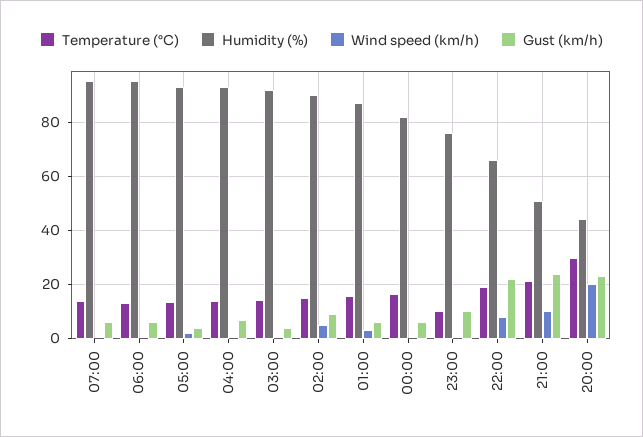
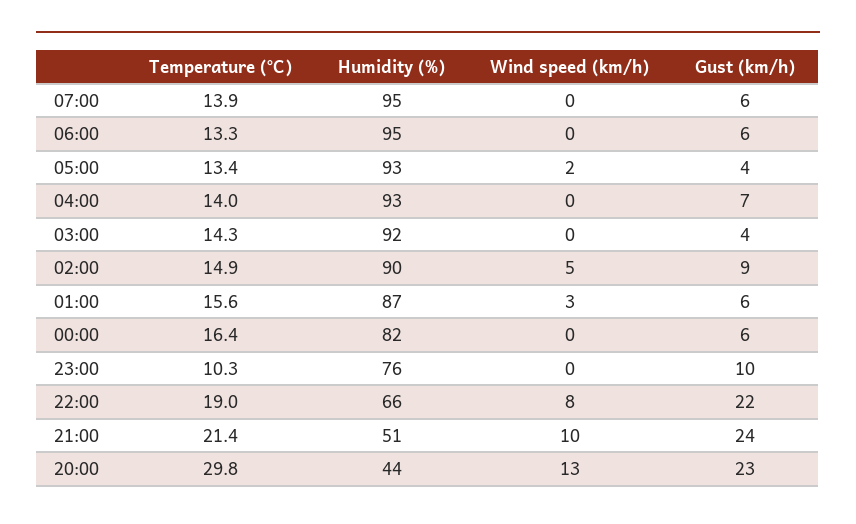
  {
    "Temperature (°C)": {
      "07:00": 13.9,
      "06:00": 13.3,
      "05:00": 13.4,
      "04:00": 14,
      "03:00": 14.3,
      "02:00": 14.9,
      "01:00": 15.6,
      "00:00": 16.4,
      "23:00": 10.3,
      "22:00": 19,
      "21:00": 21.4,
      "20:00": 29.8
    },
    "Humidity (%)": {
      "07:00": 95,
      "06:00": 95,
      "05:00": 93,
      "04:00": 93,
      "03:00": 92,
      "02:00": 90,
      "01:00": 87,
      "00:00": 82,
      "23:00": 76,
      "22:00": 66,
      "21:00": 51,
      "20:00": 44
    },
    "Wind speed (km/h)": {
      "07:00": 0,
      "06:00": 0,
      "05:00": 2,
      "04:00": 0,
      "03:00": 0,
      "02:00": 5,
      "01:00": 3,
      "00:00": 0,
      "23:00": 0,
      "22:00": 8,
      "21:00": 10,
-     "20:00": 20
+     "20:00": 13
    },
    "Gust (km/h)": {
      "07:00": 6,
      "06:00": 6,
      "05:00": 4,
      "04:00": 7,
      "03:00": 4,
      "02:00": 9,
      "01:00": 6,
      "00:00": 6,
      "23:00": 10,
      "22:00": 22,
      "21:00": 24,
      "20:00": 23
    }
  }

